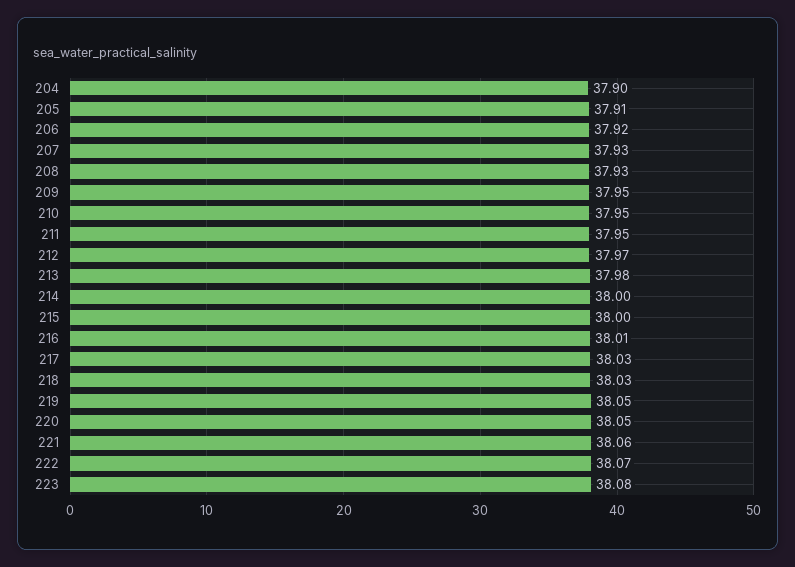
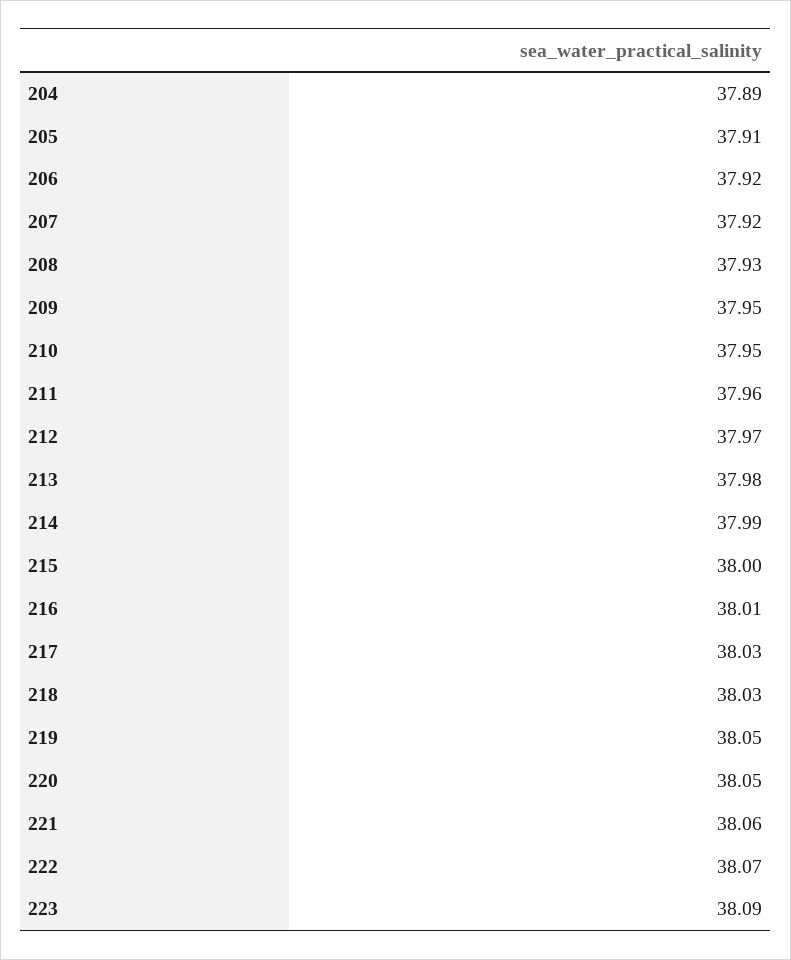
  {
-   "204": 37.9,
+   "204": 37.89,
    "205": 37.91,
    "206": 37.92,
-   "207": 37.93,
+   "207": 37.92,
    "208": 37.93,
    "209": 37.95,
    "210": 37.95,
-   "211": 37.95,
+   "211": 37.96,
    "212": 37.97,
    "213": 37.98,
-   "214": 38,
+   "214": 37.99,
    "215": 38,
    "216": 38.01,
    "217": 38.03,
    "218": 38.03,
    "219": 38.05,
    "220": 38.05,
    "221": 38.06,
    "222": 38.07,
-   "223": 38.08
+   "223": 38.09
  }

